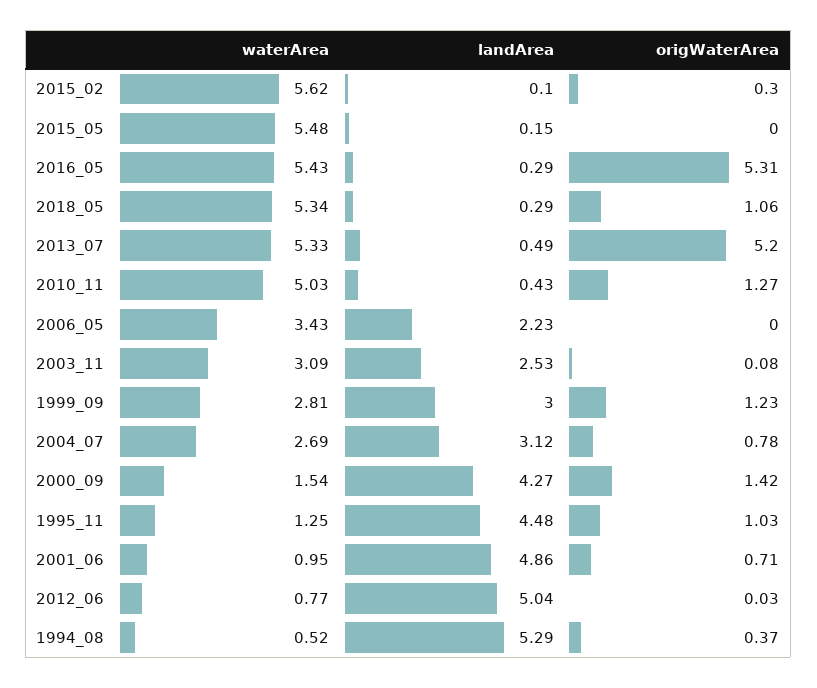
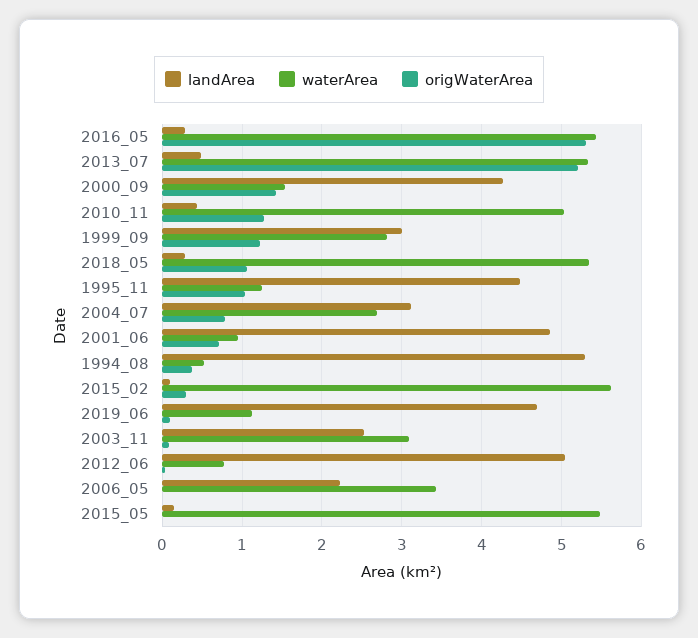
  {
    "waterArea": {
      "2015_02": 5.62,
      "2015_05": 5.48,
      "2016_05": 5.43,
      "2018_05": 5.34,
      "2013_07": 5.33,
      "2010_11": 5.03,
      "2006_05": 3.43,
      "2003_11": 3.09,
      "1999_09": 2.81,
      "2004_07": 2.69,
      "2000_09": 1.54,
      "1995_11": 1.25,
      "2001_06": 0.95,
      "2012_06": 0.77,
-     "1994_08": 0.52
+     "1994_08": 0.52,
+     "2019_06": 1.1
    },
    "landArea": {
      "2015_02": 0.1,
      "2015_05": 0.15,
      "2016_05": 0.29,
      "2018_05": 0.29,
      "2013_07": 0.49,
      "2010_11": 0.43,
      "2006_05": 2.23,
      "2003_11": 2.53,
      "1999_09": 3,
      "2004_07": 3.12,
      "2000_09": 4.27,
      "1995_11": 4.48,
      "2001_06": 4.86,
      "2012_06": 5.04,
-     "1994_08": 5.29
+     "1994_08": 5.29,
+     "2019_06": 4.7
    },
    "origWaterArea": {
      "2015_02": 0.3,
      "2015_05": 0,
      "2016_05": 5.31,
      "2018_05": 1.06,
      "2013_07": 5.2,
      "2010_11": 1.27,
      "2006_05": 0,
      "2003_11": 0.08,
      "1999_09": 1.23,
      "2004_07": 0.78,
      "2000_09": 1.42,
      "1995_11": 1.03,
      "2001_06": 0.71,
      "2012_06": 0.03,
-     "1994_08": 0.37
+     "1994_08": 0.37,
+     "2019_06": 0.1
    }
  }

